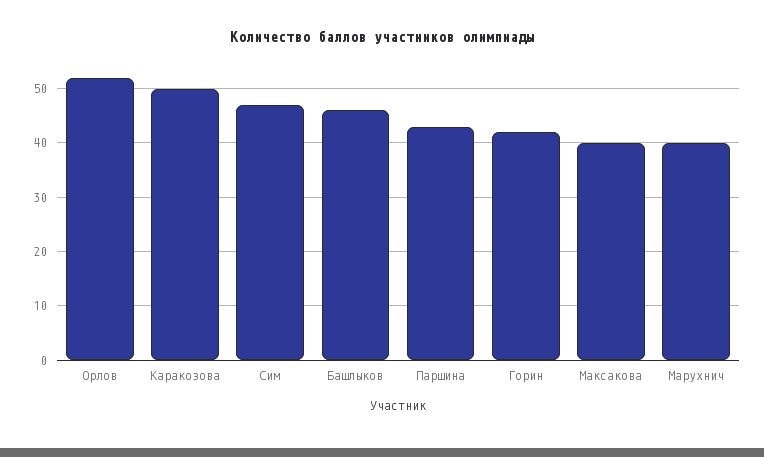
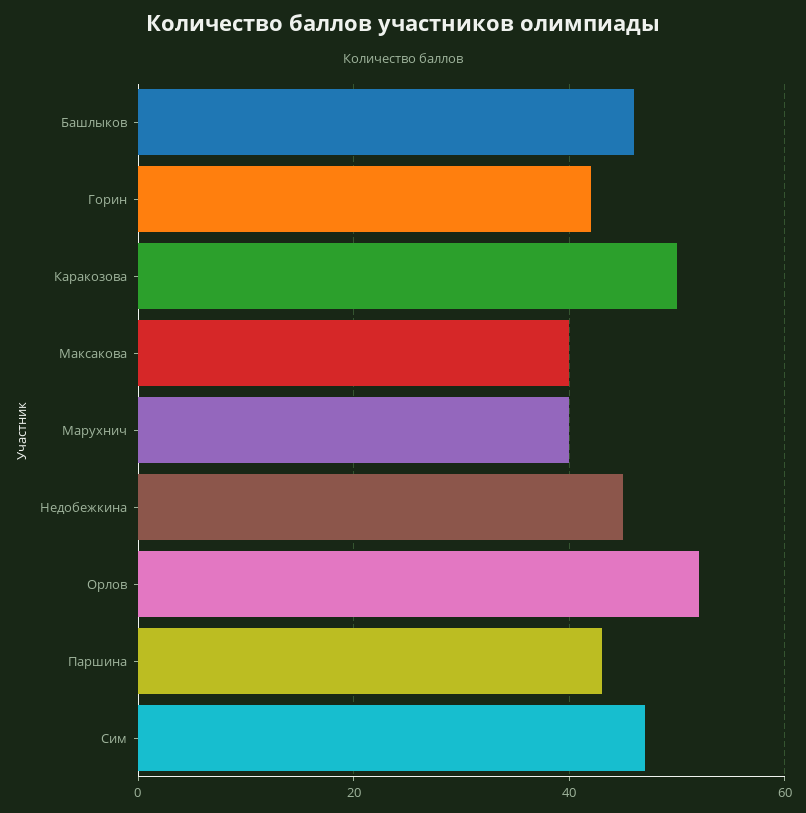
  {
    "Орлов": 50,
    "Каракозова": 50,
    "Сим": 45,
    "Башлыков": 45,
    "Паршина": 45,
    "Горин": 40,
    "Максакова": 40,
-   "Марухнич": 40
+   "Марухнич": 40,
+   "Недобежкина": 45
  }

